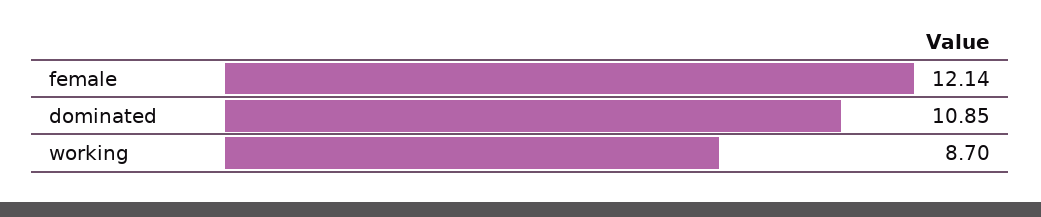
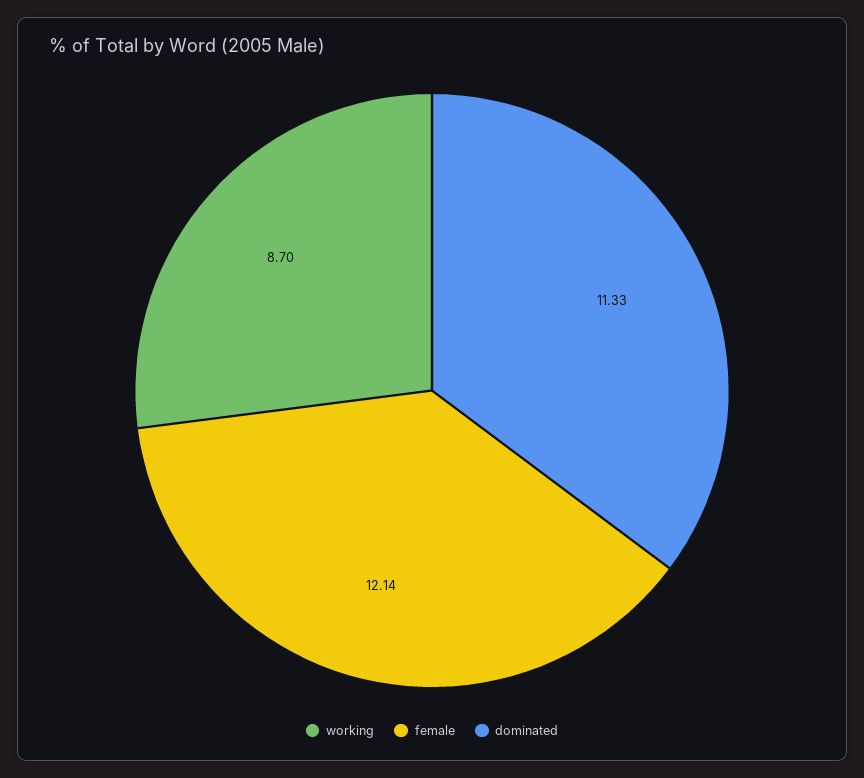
  {
    "female": 12.14,
-   "dominated": 10.85,
+   "dominated": 11.33,
    "working": 8.7
  }

